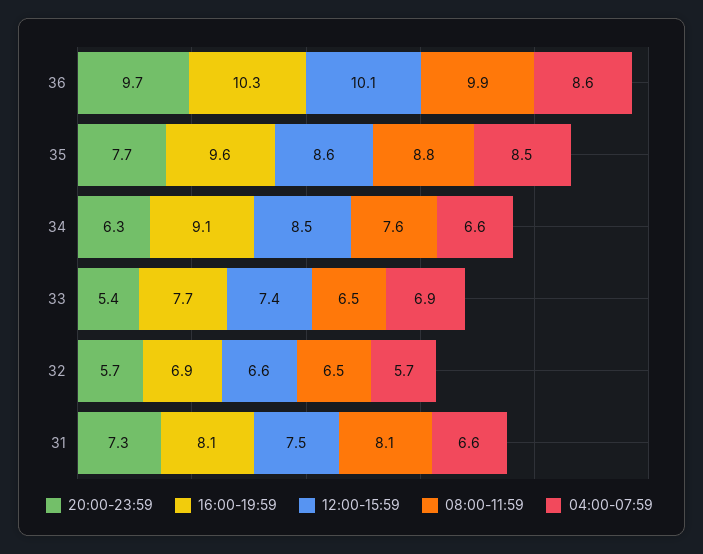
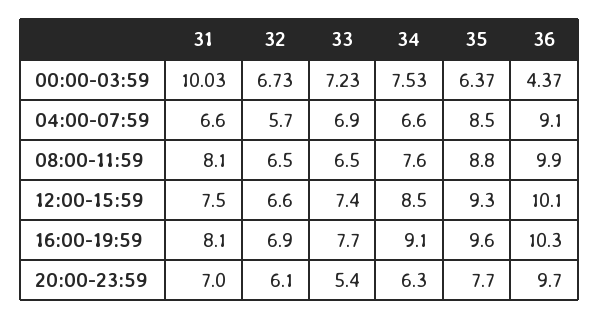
  {
    "20:00-23:59": {
      "36": 9.7,
      "35": 7.7,
      "34": 6.3,
      "33": 5.4,
-     "32": 5.7,
+     "32": 6.1,
-     "31": 7.3
+     "31": 7
    },
    "16:00-19:59": {
      "36": 10.3,
      "35": 9.6,
      "34": 9.1,
      "33": 7.7,
      "32": 6.9,
      "31": 8.1
    },
    "12:00-15:59": {
      "36": 10.1,
-     "35": 8.6,
+     "35": 9.3,
      "34": 8.5,
      "33": 7.4,
      "32": 6.6,
      "31": 7.5
    },
    "08:00-11:59": {
      "36": 9.9,
      "35": 8.8,
      "34": 7.6,
      "33": 6.5,
      "32": 6.5,
      "31": 8.1
    },
    "04:00-07:59": {
-     "36": 8.6,
+     "36": 9.1,
      "35": 8.5,
      "34": 6.6,
      "33": 6.9,
      "32": 5.7,
      "31": 6.6
-   }
+   },
+   "00:00-03:59": {
+     "31": 10.03,
+     "32": 6.73,
+     "33": 7.23,
+     "34": 7.53,
+     "35": 6.37,
+     "36": 4.37
+   }
  }

